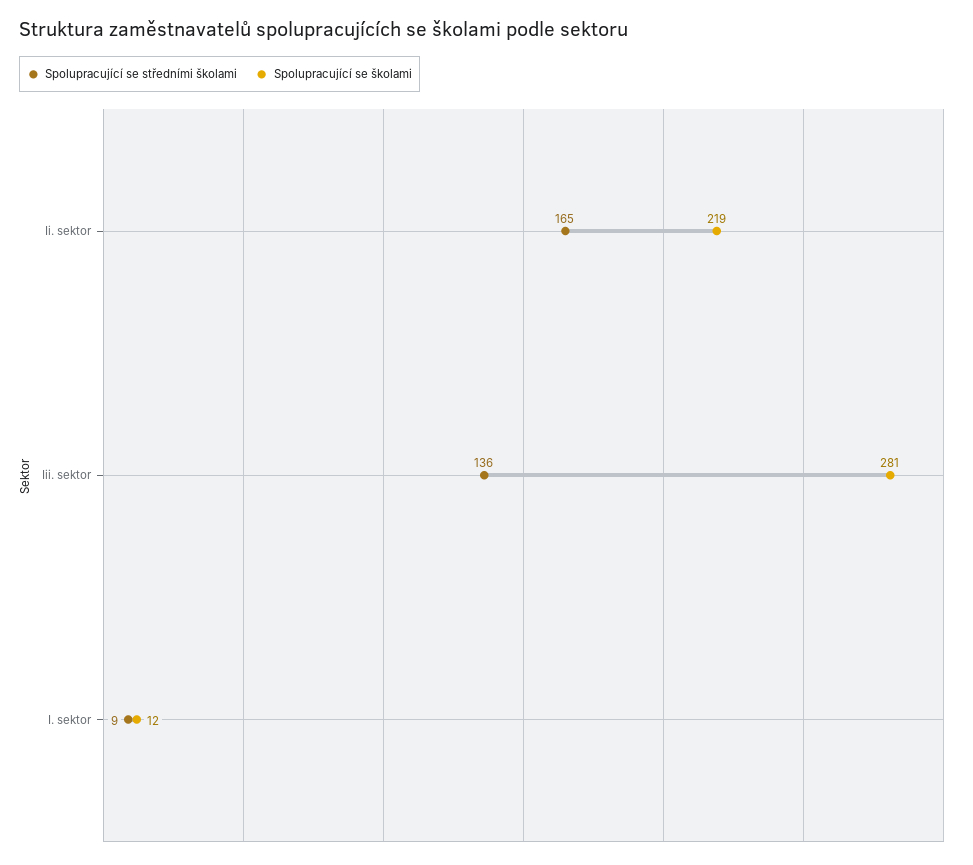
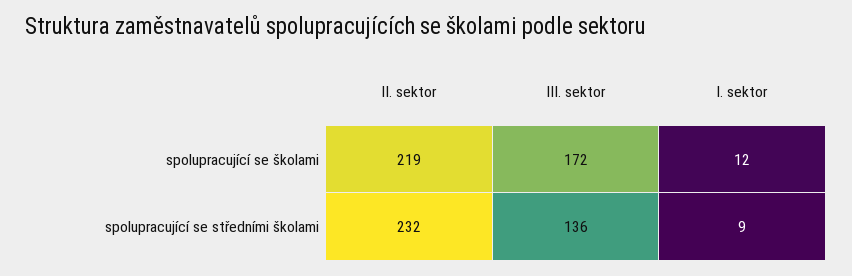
  {
    "Spolupracující se středními školami": {
-     "Ii. sektor": 165,
+     "Ii. sektor": 232,
      "Iii. sektor": 136,
      "I. sektor": 9
    },
    "Spolupracující se školami": {
      "Ii. sektor": 219,
-     "Iii. sektor": 281,
+     "Iii. sektor": 172,
      "I. sektor": 12
    }
  }

